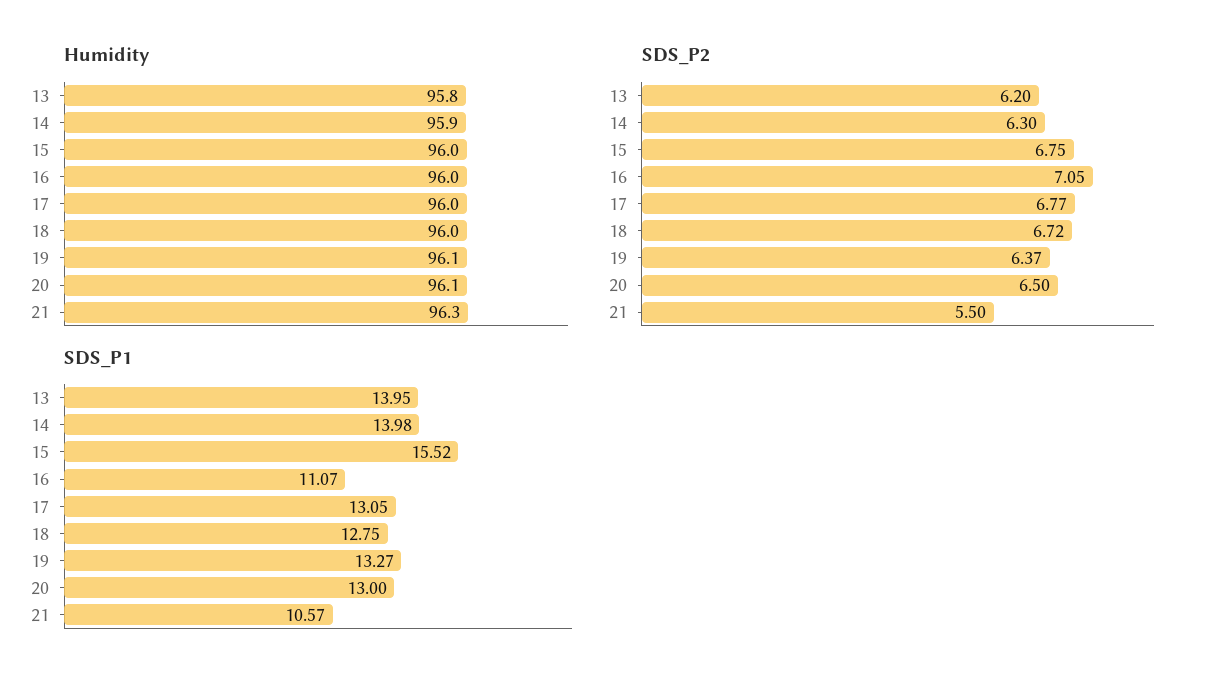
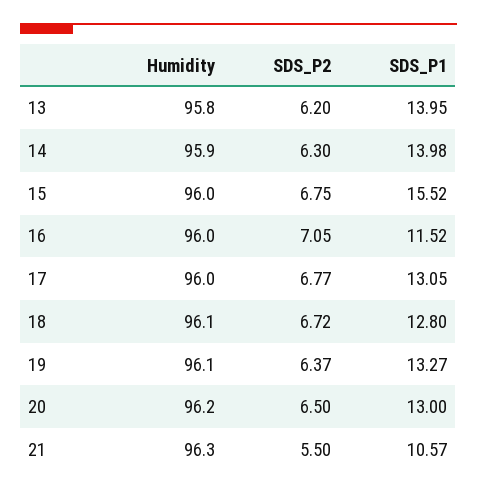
  {
    "Humidity": {
      "13": 95.8,
      "14": 95.9,
      "15": 96,
      "16": 96,
      "17": 96,
-     "18": 96,
+     "18": 96.1,
      "19": 96.1,
-     "20": 96.1,
+     "20": 96.2,
      "21": 96.3
    },
    "SDS_P2": {
      "13": 6.2,
      "14": 6.3,
      "15": 6.75,
      "16": 7.05,
      "17": 6.77,
      "18": 6.72,
      "19": 6.37,
      "20": 6.5,
      "21": 5.5
    },
    "SDS_P1": {
      "13": 13.95,
      "14": 13.98,
      "15": 15.52,
-     "16": 11.07,
+     "16": 11.52,
      "17": 13.05,
-     "18": 12.75,
+     "18": 12.8,
      "19": 13.27,
      "20": 13,
      "21": 10.57
    }
  }

